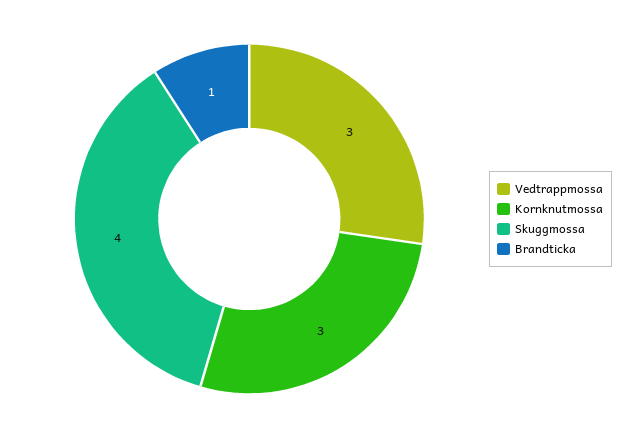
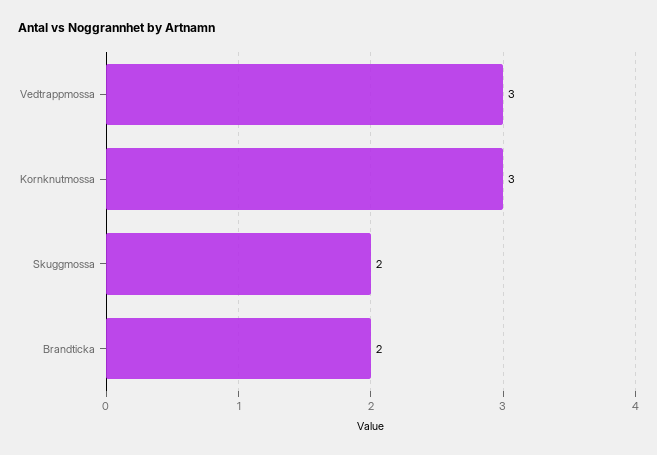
  {
    "Vedtrappmossa": 3,
    "Kornknutmossa": 3,
-   "Skuggmossa": 4,
+   "Skuggmossa": 2,
-   "Brandticka": 1
+   "Brandticka": 2
  }

